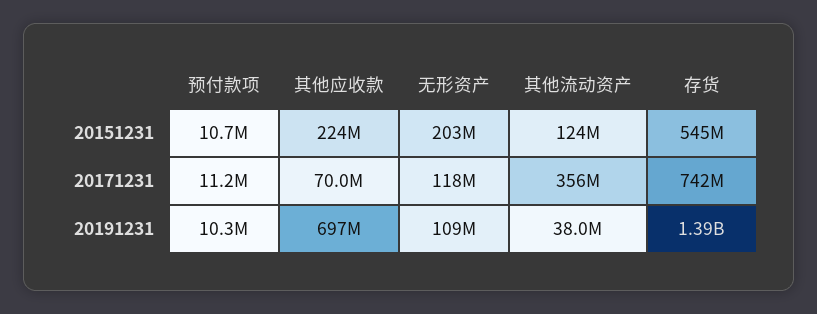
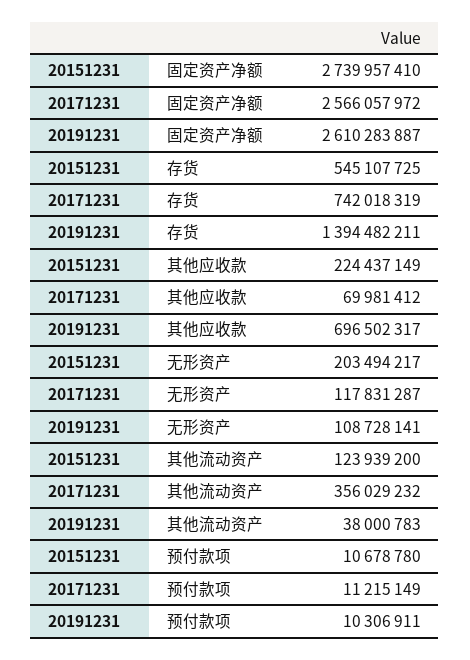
  {
    "预付款项": {
      "20151231": 10678780,
      "20171231": 11215149,
      "20191231": 10306911
    },
    "其他应收款": {
      "20151231": 224437149,
      "20171231": 69981412,
      "20191231": 696502317
    },
    "无形资产": {
      "20151231": 203494217,
      "20171231": 117831287,
      "20191231": 108728141
    },
    "其他流动资产": {
      "20151231": 123939200,
      "20171231": 356029232,
      "20191231": 38000783
    },
    "存货": {
      "20151231": 545107725,
      "20171231": 742018319,
      "20191231": 1394482211
-   }
+   },
+   "固定资产净额": {
+     "20151231": 2739957410,
+     "20171231": 2566057972,
+     "20191231": 2610283887
+   }
  }

